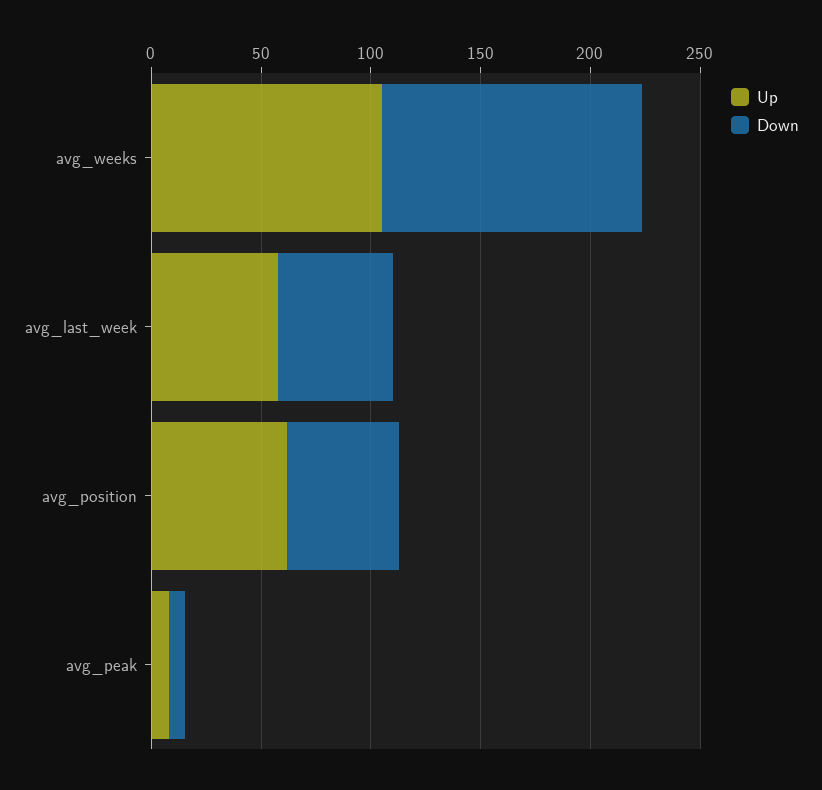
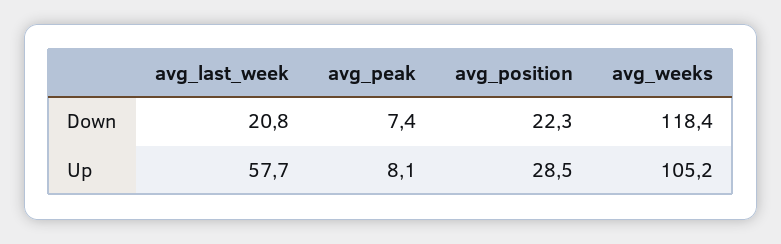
  {
    "Up": {
      "avg_weeks": 105.2,
      "avg_last_week": 57.7,
-     "avg_position": 60,
+     "avg_position": 28.5,
      "avg_peak": 8.1
    },
    "Down": {
      "avg_weeks": 118.4,
-     "avg_last_week": 50,
+     "avg_last_week": 20.8,
-     "avg_position": 50,
+     "avg_position": 22.3,
      "avg_peak": 7.4
    }
  }

